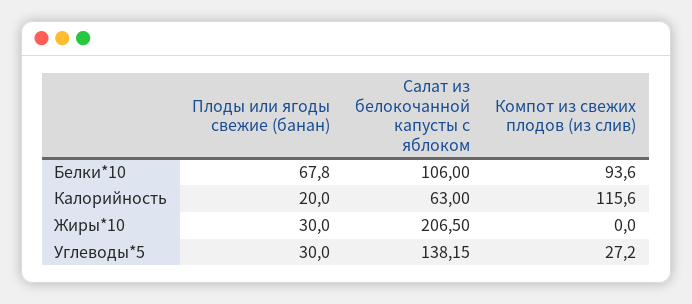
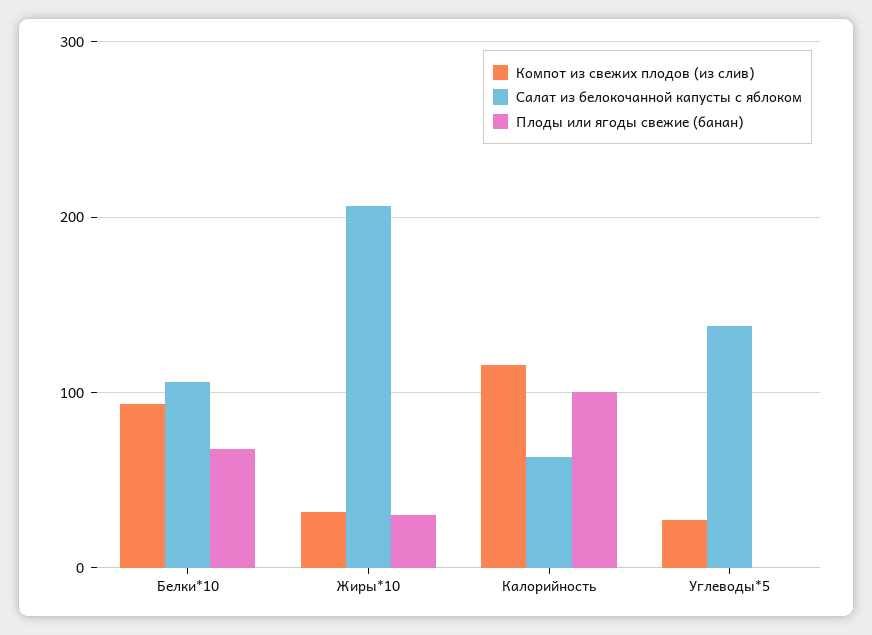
  {
    "Плоды или ягоды свежие (банан)": {
      "Белки*10": 67.8,
-     "Калорийность": 20,
+     "Калорийность": 100,
      "Жиры*10": 30,
-     "Углеводы*5": 30
+     "Углеводы*5": 0
    },
    "Салат из белокочанной капусты с яблоком": {
      "Белки*10": 106,
      "Калорийность": 63,
      "Жиры*10": 206.5,
      "Углеводы*5": 138.15
    },
    "Компот из свежих плодов (из слив)": {
      "Белки*10": 93.6,
      "Калорийность": 115.6,
-     "Жиры*10": 0,
+     "Жиры*10": 30,
      "Углеводы*5": 27.2
    }
  }

